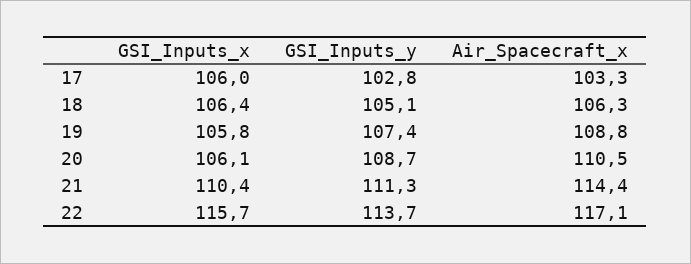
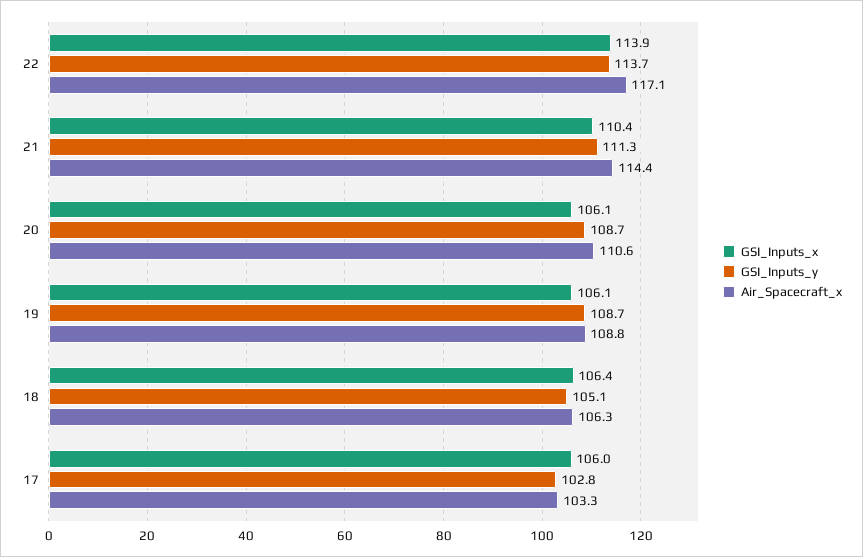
  {
    "GSI_Inputs_x": {
      "17": 106,
      "18": 106.4,
-     "19": 105.8,
+     "19": 106.1,
      "20": 106.1,
      "21": 110.4,
-     "22": 115.7
+     "22": 113.9
    },
    "GSI_Inputs_y": {
      "17": 102.8,
      "18": 105.1,
-     "19": 107.4,
+     "19": 108.7,
      "20": 108.7,
      "21": 111.3,
      "22": 113.7
    },
    "Air_Spacecraft_x": {
      "17": 103.3,
      "18": 106.3,
      "19": 108.8,
-     "20": 110.5,
+     "20": 110.6,
      "21": 114.4,
      "22": 117.1
    }
  }

